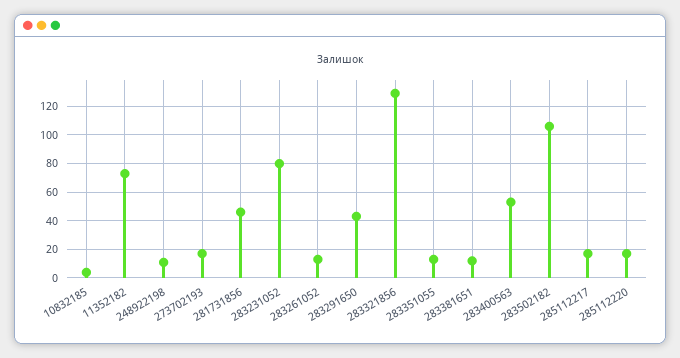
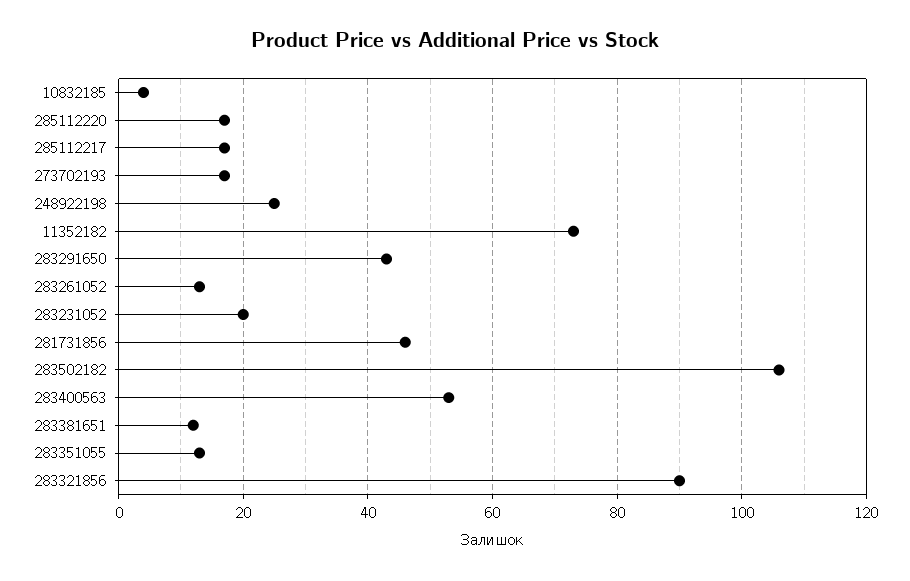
  {
    "10832185": 5,
    "11352182": 75,
-   "248922198": 10,
+   "248922198": 25,
    "273702193": 15,
    "281731856": 45,
-   "283231052": 80,
+   "283231052": 20,
    "283261052": 15,
    "283291650": 45,
-   "283321856": 130,
+   "283321856": 90,
    "283351055": 15,
    "283381651": 10,
    "283400563": 55,
    "283502182": 105,
    "285112217": 15,
    "285112220": 15
  }

